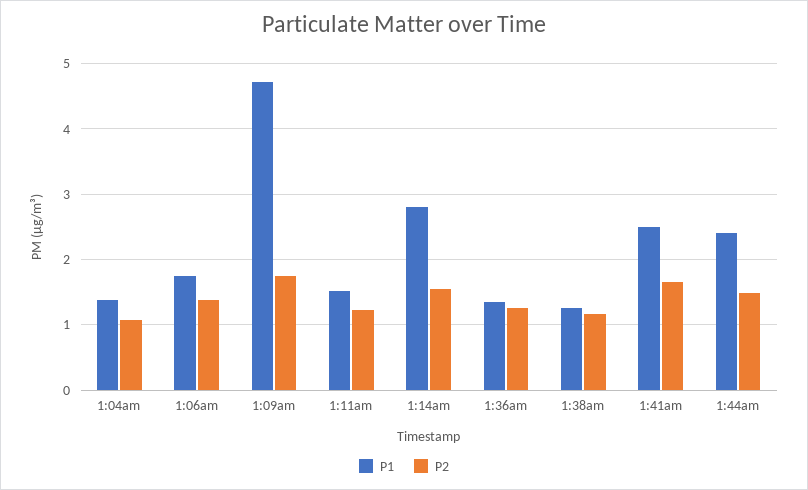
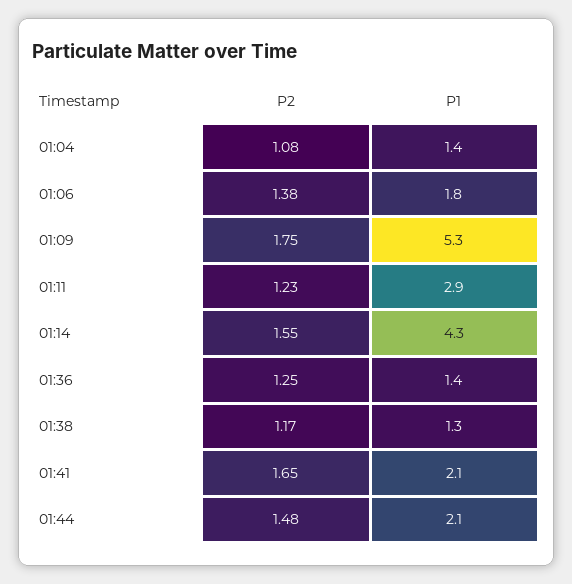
  {
    "P1": {
      "1:04am": 1.4,
      "1:06am": 1.8,
-     "1:09am": 4.7,
+     "1:09am": 5.3,
-     "1:11am": 1.5,
+     "1:11am": 2.9,
-     "1:14am": 2.8,
+     "1:14am": 4.3,
      "1:36am": 1.4,
      "1:38am": 1.3,
-     "1:41am": 2.5,
+     "1:41am": 2.1,
-     "1:44am": 2.4
+     "1:44am": 2.1
    },
    "P2": {
      "1:04am": 1.08,
      "1:06am": 1.38,
      "1:09am": 1.75,
      "1:11am": 1.23,
      "1:14am": 1.55,
      "1:36am": 1.25,
      "1:38am": 1.17,
      "1:41am": 1.65,
      "1:44am": 1.48
    }
  }

